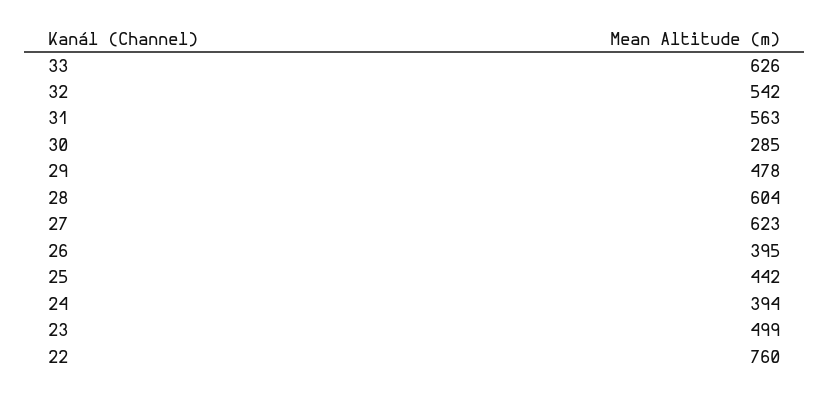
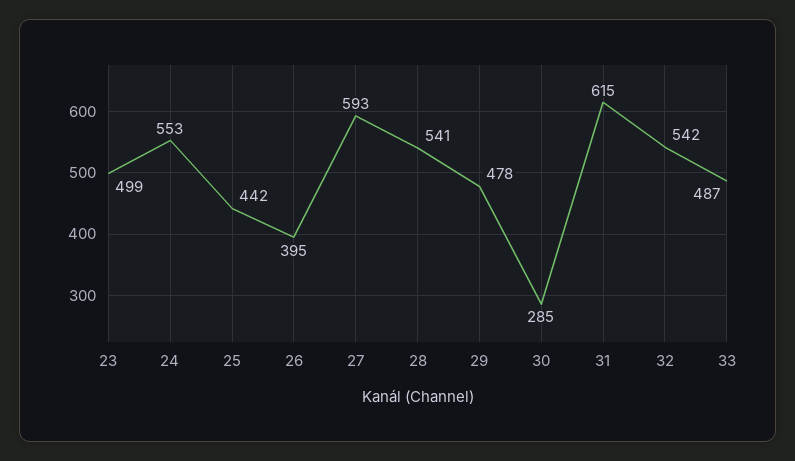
  {
-   "33": 626,
+   "33": 487,
    "32": 542,
-   "31": 563,
+   "31": 615,
    "30": 285,
    "29": 478,
-   "28": 604,
+   "28": 541,
-   "27": 623,
+   "27": 593,
    "26": 395,
    "25": 442,
-   "24": 394,
+   "24": 553,
-   "23": 499,
+   "23": 499
-   "22": 760
  }

